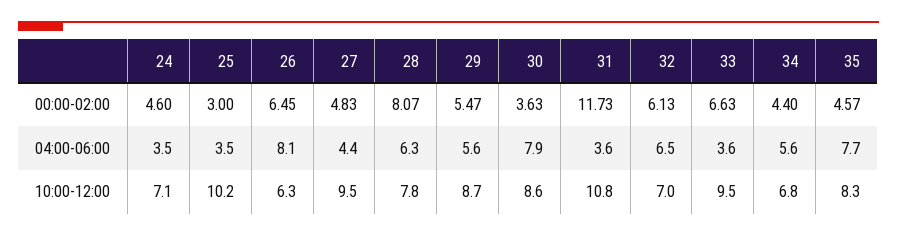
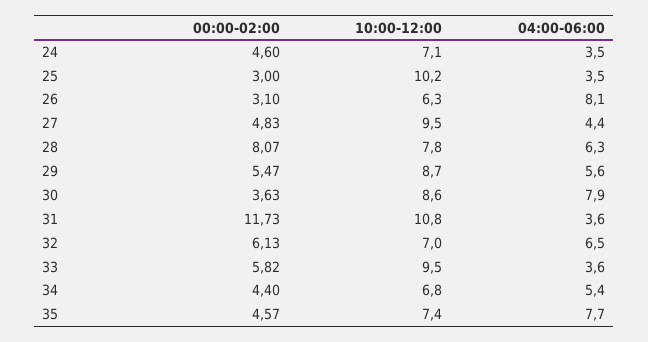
  {
    "24": {
      "00:00-02:00": 4.6,
      "04:00-06:00": 3.5,
      "10:00-12:00": 7.1
    },
    "25": {
      "00:00-02:00": 3,
      "04:00-06:00": 3.5,
      "10:00-12:00": 10.2
    },
    "26": {
-     "00:00-02:00": 6.45,
+     "00:00-02:00": 3.1,
      "04:00-06:00": 8.1,
      "10:00-12:00": 6.3
    },
    "27": {
      "00:00-02:00": 4.83,
      "04:00-06:00": 4.4,
      "10:00-12:00": 9.5
    },
    "28": {
      "00:00-02:00": 8.07,
      "04:00-06:00": 6.3,
      "10:00-12:00": 7.8
    },
    "29": {
      "00:00-02:00": 5.47,
      "04:00-06:00": 5.6,
      "10:00-12:00": 8.7
    },
    "30": {
      "00:00-02:00": 3.63,
      "04:00-06:00": 7.9,
      "10:00-12:00": 8.6
    },
    "31": {
      "00:00-02:00": 11.73,
      "04:00-06:00": 3.6,
      "10:00-12:00": 10.8
    },
    "32": {
      "00:00-02:00": 6.13,
      "04:00-06:00": 6.5,
      "10:00-12:00": 7
    },
    "33": {
-     "00:00-02:00": 6.63,
+     "00:00-02:00": 5.82,
      "04:00-06:00": 3.6,
      "10:00-12:00": 9.5
    },
    "34": {
      "00:00-02:00": 4.4,
-     "04:00-06:00": 5.6,
+     "04:00-06:00": 5.4,
      "10:00-12:00": 6.8
    },
    "35": {
      "00:00-02:00": 4.57,
      "04:00-06:00": 7.7,
-     "10:00-12:00": 8.3
+     "10:00-12:00": 7.4
    }
  }

